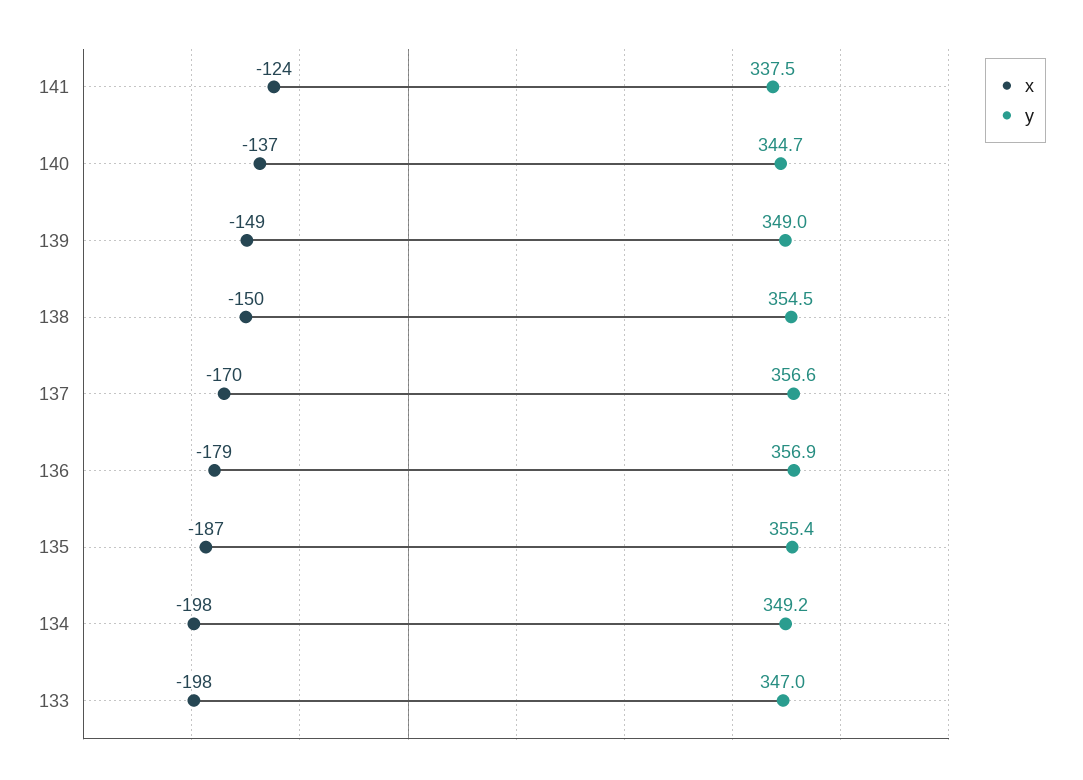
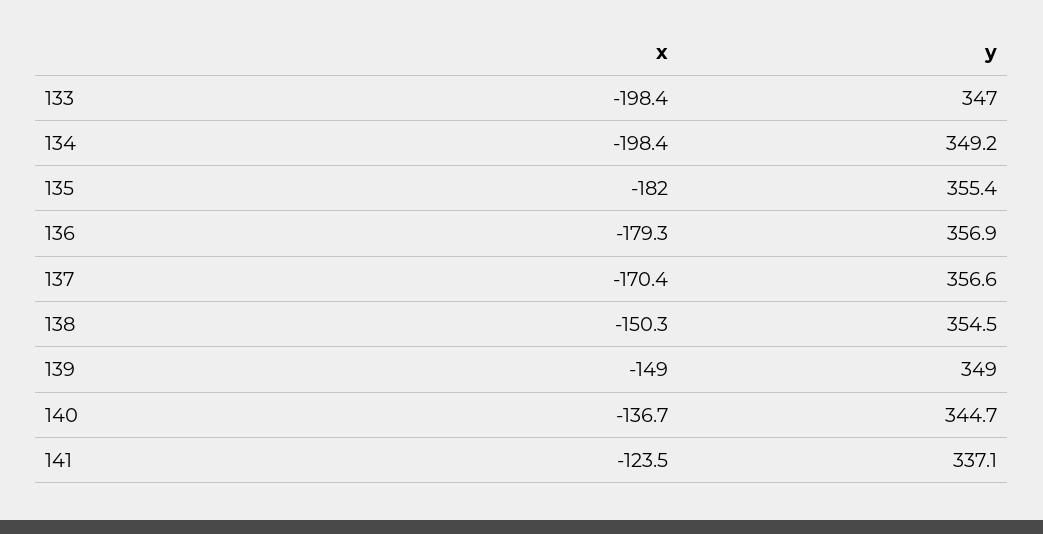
  {
    "x": {
      "141": -123.5,
      "140": -136.7,
      "139": -149,
      "138": -150.3,
      "137": -170.4,
      "136": -179.3,
-     "135": -187,
+     "135": -182,
      "134": -198.4,
      "133": -198.4
    },
    "y": {
-     "141": 337.5,
+     "141": 337.1,
      "140": 344.7,
      "139": 349,
      "138": 354.5,
      "137": 356.6,
      "136": 356.9,
      "135": 355.4,
      "134": 349.2,
      "133": 347
    }
  }

